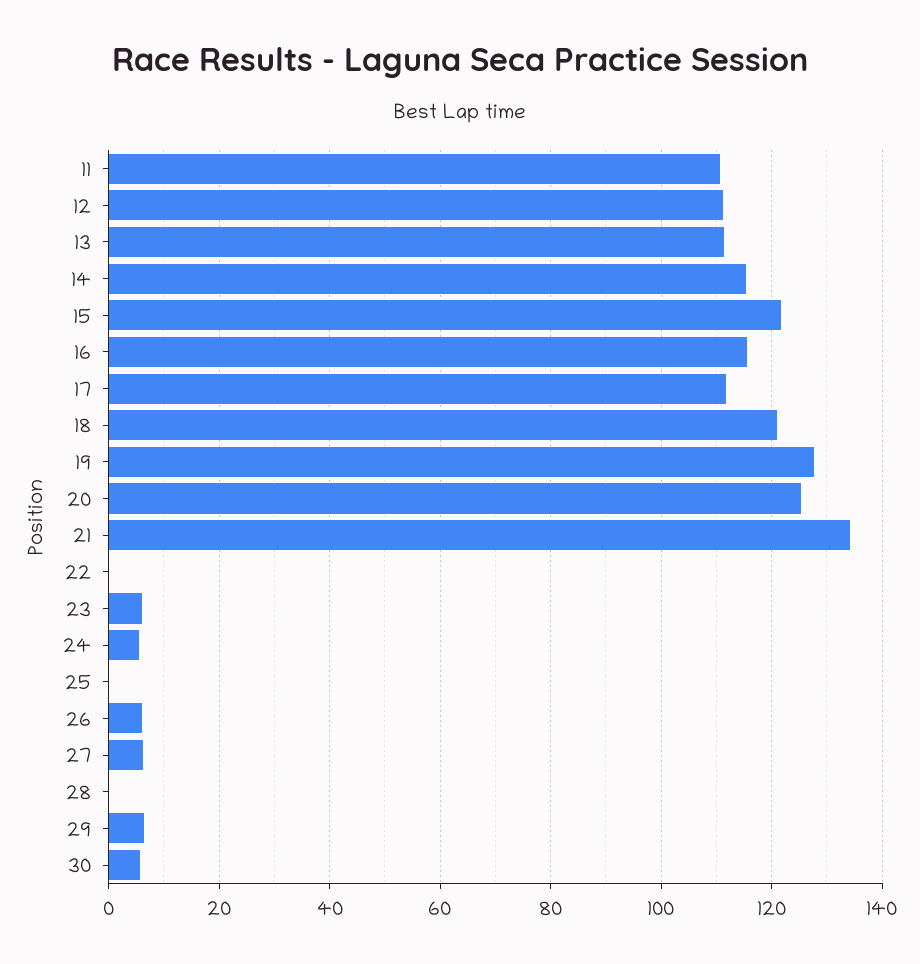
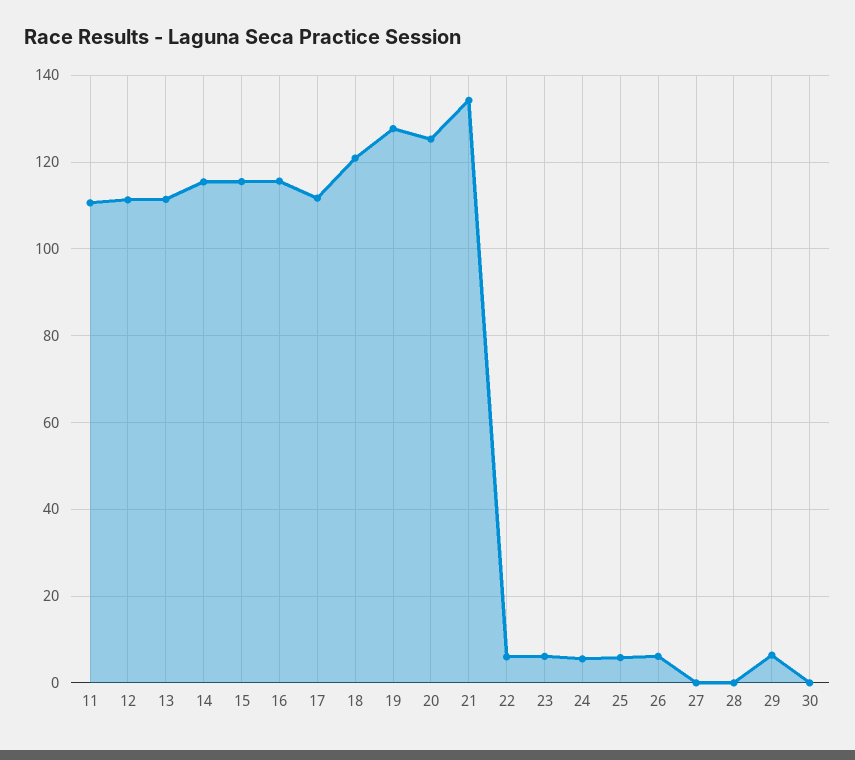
  {
    "11": 110,
    "12": 112,
    "13": 112,
    "14": 116,
-   "15": 122,
+   "15": 116,
    "16": 116,
    "17": 112,
    "18": 120,
    "19": 128,
    "20": 126,
    "21": 134,
-   "22": 0,
+   "22": 6,
    "23": 6,
    "24": 6,
-   "25": 0,
+   "25": 6,
    "26": 6,
-   "27": 6,
+   "27": 0,
    "28": 0,
    "29": 6,
-   "30": 6
+   "30": 0
  }

